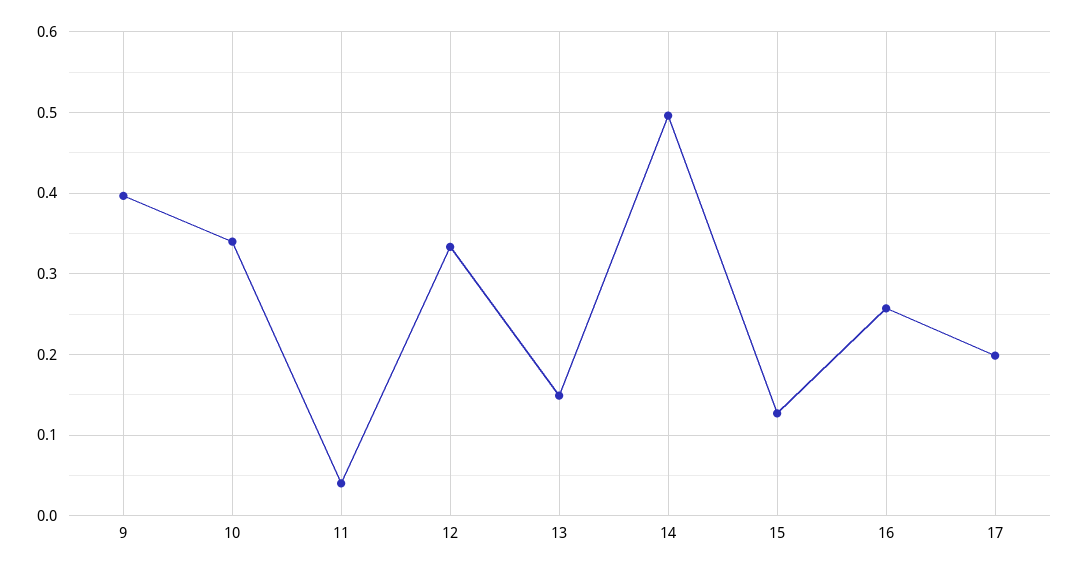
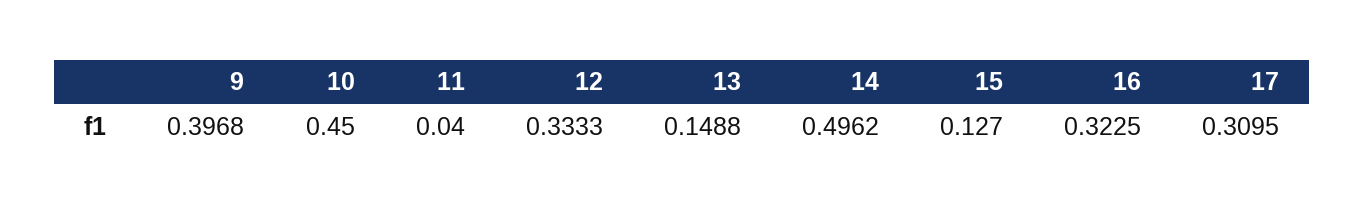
  {
    "9": 0.3968,
-   "10": 0.34,
+   "10": 0.45,
    "11": 0.04,
    "12": 0.3333,
    "13": 0.1488,
    "14": 0.4962,
    "15": 0.127,
-   "16": 0.26,
+   "16": 0.3225,
-   "17": 0.2
+   "17": 0.3095
  }

